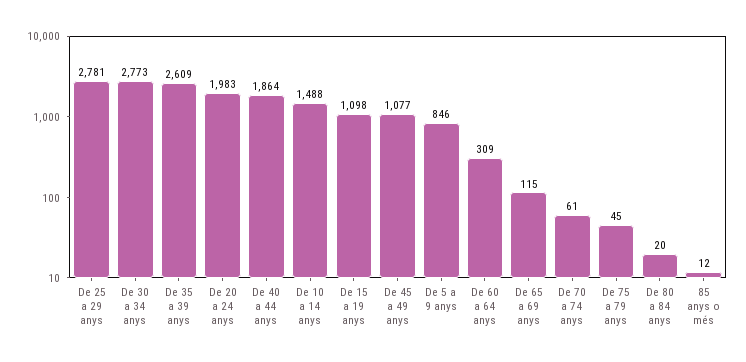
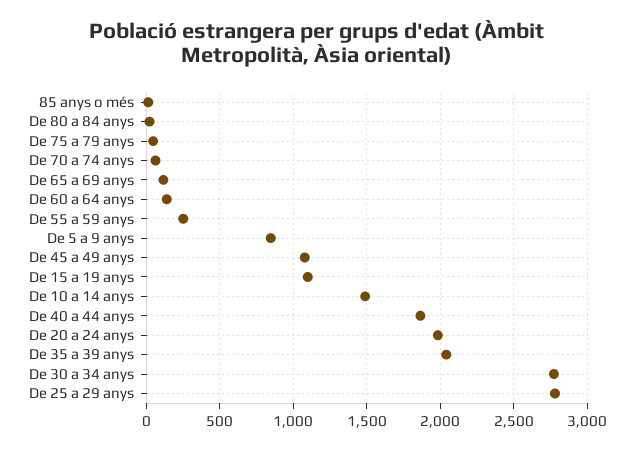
  {
    "De 25 a 29 anys": 2781,
    "De 30 a 34 anys": 2773,
-   "De 35 a 39 anys": 2609,
+   "De 35 a 39 anys": 2050,
    "De 20 a 24 anys": 1983,
    "De 40 a 44 anys": 1864,
    "De 10 a 14 anys": 1488,
    "De 15 a 19 anys": 1098,
    "De 45 a 49 anys": 1077,
    "De 5 a 9 anys": 846,
-   "De 60 a 64 anys": 309,
+   "De 60 a 64 anys": 150,
    "De 65 a 69 anys": 115,
    "De 70 a 74 anys": 61,
    "De 75 a 79 anys": 45,
    "De 80 a 84 anys": 20,
-   "85 anys o més": 12
+   "85 anys o més": 12,
+   "De 55 a 59 anys": 250
  }

